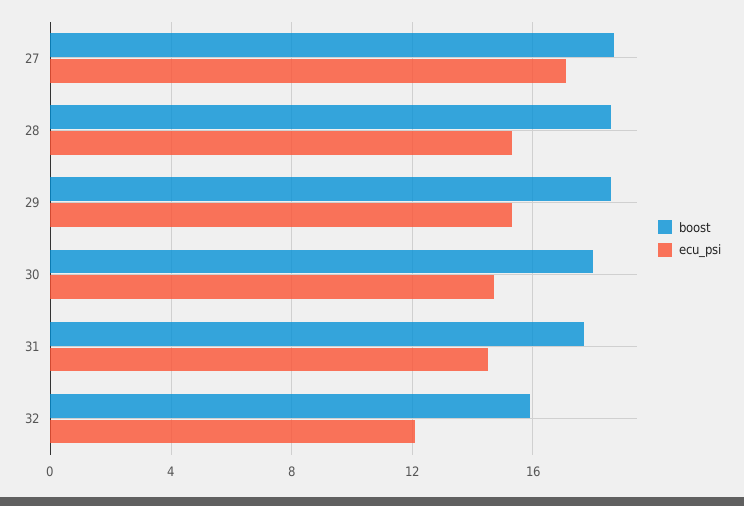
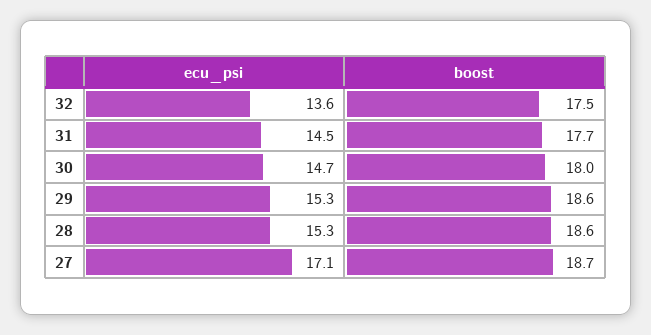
  {
    "boost": {
      "27": 18.7,
      "28": 18.6,
      "29": 18.6,
      "30": 18,
      "31": 17.7,
-     "32": 16
+     "32": 17.5
    },
    "ecu_psi": {
      "27": 17.1,
      "28": 15.3,
      "29": 15.3,
      "30": 14.7,
      "31": 14.5,
-     "32": 12
+     "32": 13.6
    }
  }

